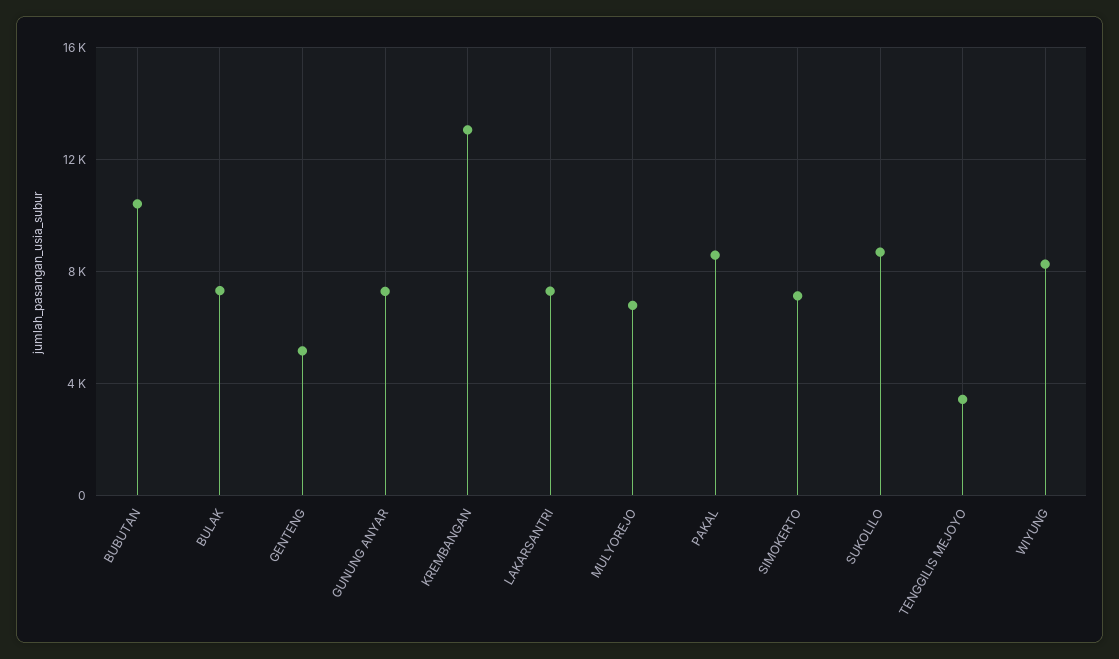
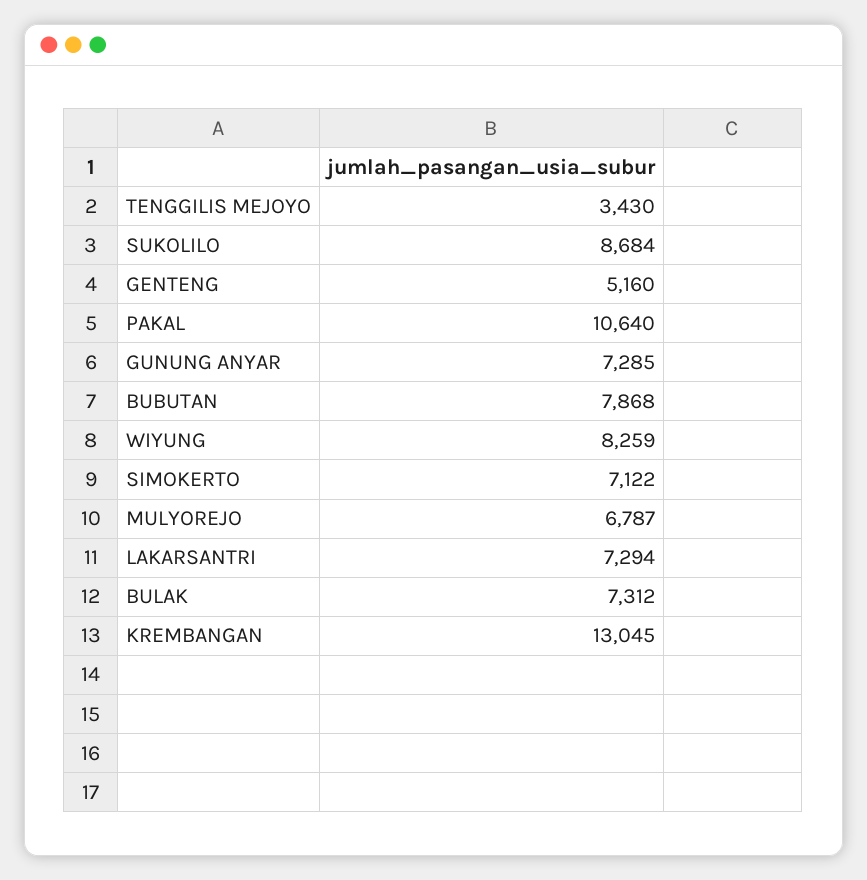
  {
-   "BUBUTAN": 10500,
+   "BUBUTAN": 7868,
    "BULAK": 7312,
    "GENTENG": 5160,
    "GUNUNG ANYAR": 7285,
    "KREMBANGAN": 13045,
    "LAKARSANTRI": 7294,
    "MULYOREJO": 6787,
-   "PAKAL": 8500,
+   "PAKAL": 10640,
    "SIMOKERTO": 7122,
    "SUKOLILO": 8684,
    "TENGGILIS MEJOYO": 3430,
    "WIYUNG": 8259
  }

